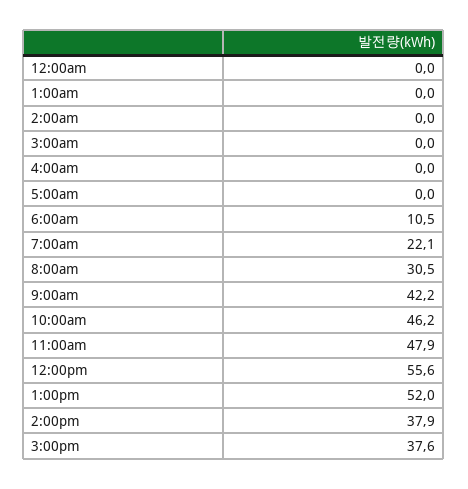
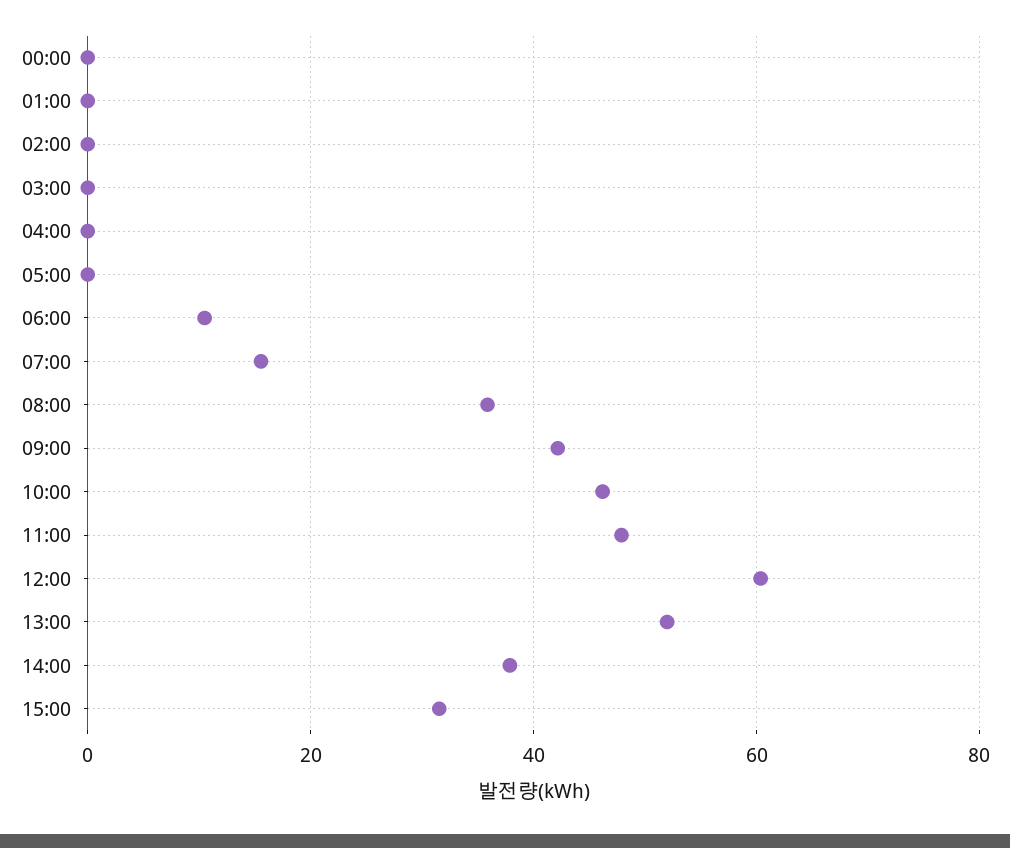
  {
    "12:00am": 0,
    "1:00am": 0,
    "2:00am": 0,
    "3:00am": 0,
    "4:00am": 0,
    "5:00am": 0,
    "6:00am": 10.5,
-   "7:00am": 22.1,
+   "7:00am": 16,
-   "8:00am": 30.5,
+   "8:00am": 36,
    "9:00am": 42.2,
    "10:00am": 46.2,
    "11:00am": 47.9,
-   "12:00pm": 55.6,
+   "12:00pm": 60,
    "1:00pm": 52,
    "2:00pm": 37.9,
-   "3:00pm": 37.6
+   "3:00pm": 32
  }

